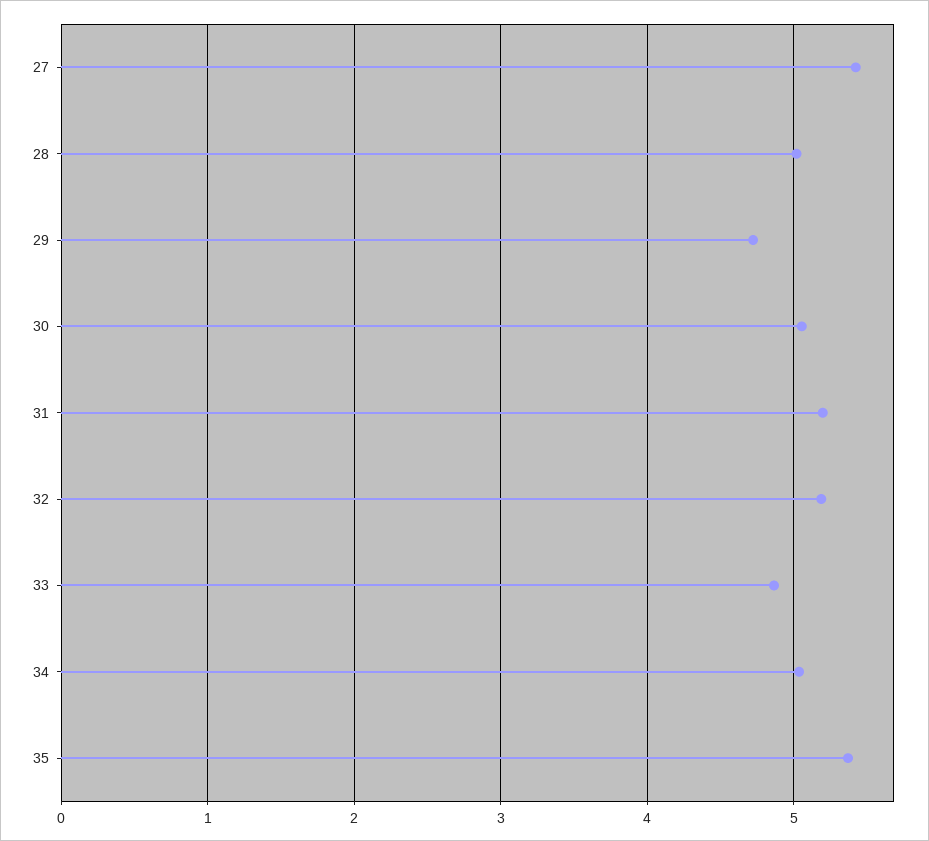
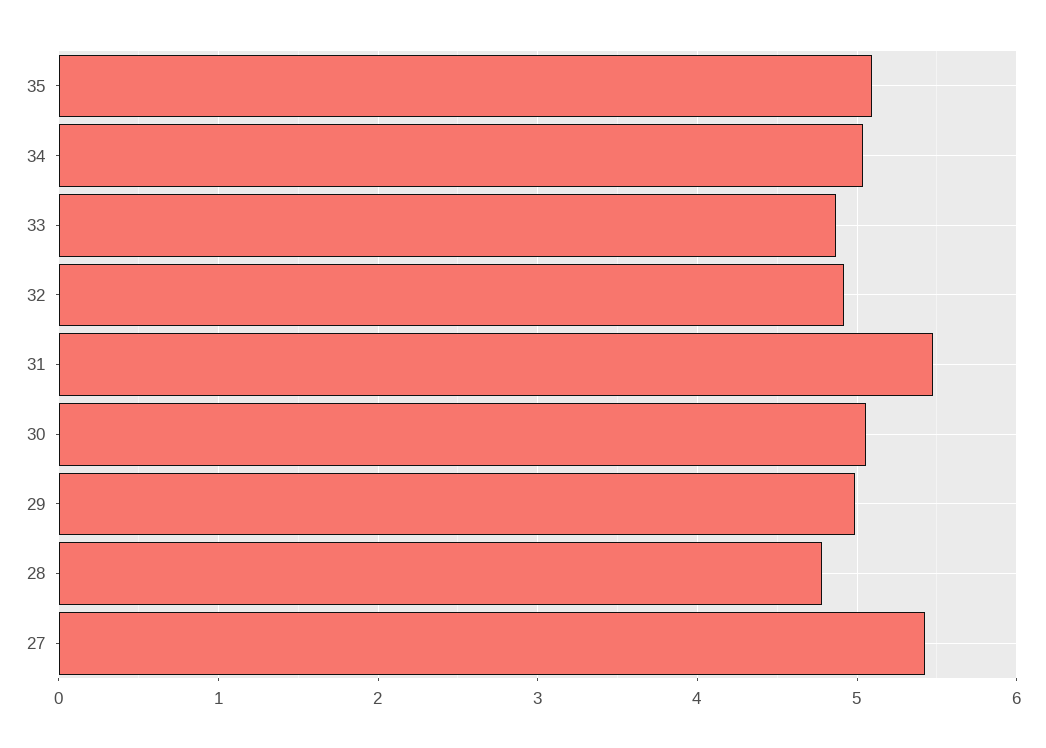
  {
    "27": 5.4,
-   "28": 5,
+   "28": 4.8,
-   "29": 4.7,
+   "29": 5,
    "30": 5.1,
-   "31": 5.2,
+   "31": 5.5,
-   "32": 5.2,
+   "32": 4.9,
    "33": 4.9,
    "34": 5,
-   "35": 5.4
+   "35": 5.1
  }

